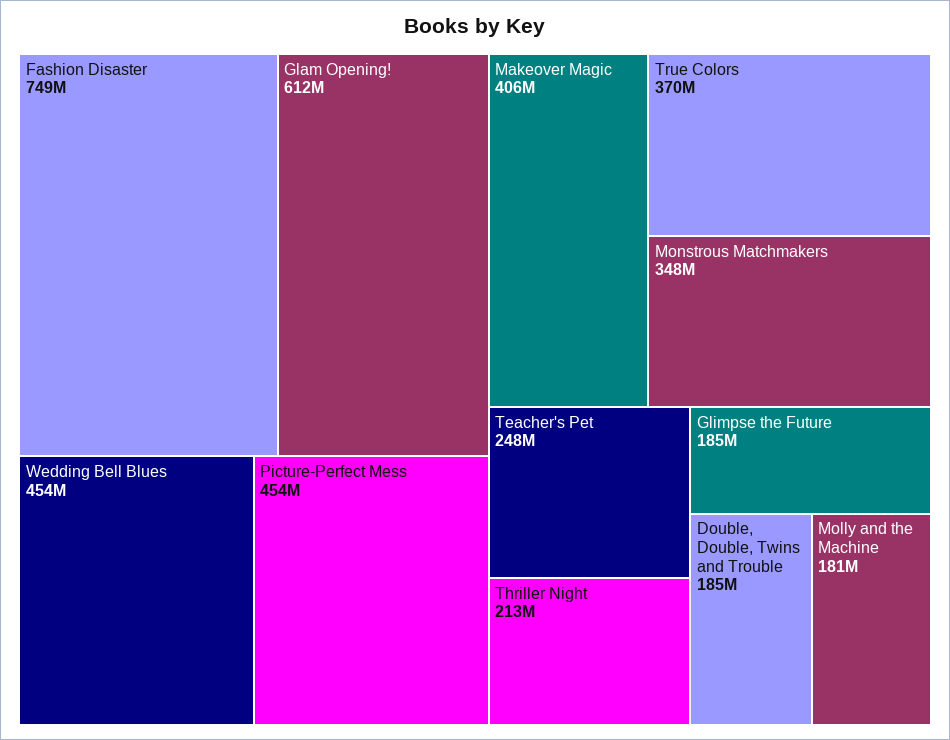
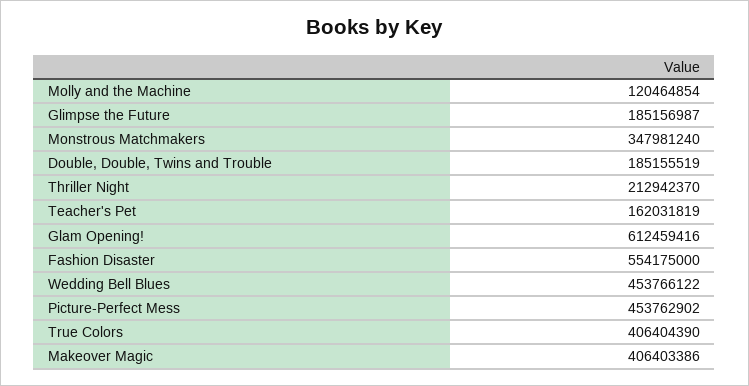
  {
-   "Fashion Disaster": 749000000,
+   "Fashion Disaster": 554175000,
    "Glam Opening!": 612459416,
    "Wedding Bell Blues": 453766122,
    "Picture-Perfect Mess": 453762902,
    "Makeover Magic": 406403386,
-   "True Colors": 370000000,
+   "True Colors": 406404390,
    "Monstrous Matchmakers": 347981240,
-   "Teacher's Pet": 248000000,
+   "Teacher's Pet": 162031819,
    "Thriller Night": 212942370,
    "Glimpse the Future": 185156987,
    "Double, Double, Twins and Trouble": 185155519,
-   "Molly and the Machine": 181000000
+   "Molly and the Machine": 120464854
  }

